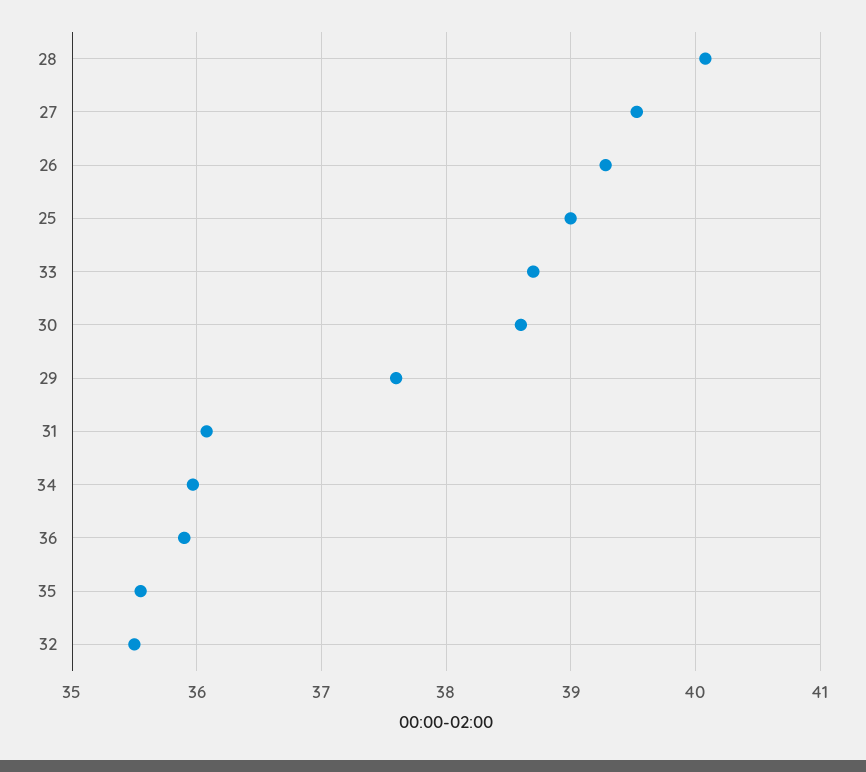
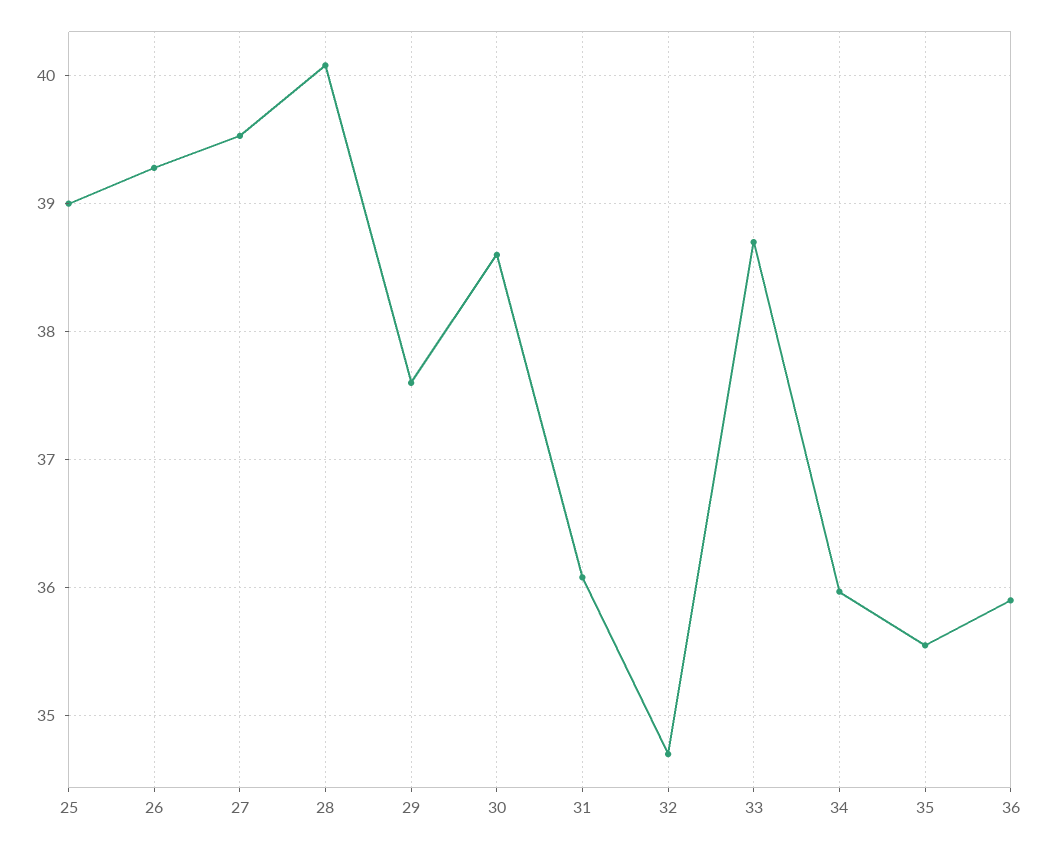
  {
    "28": 40.1,
    "27": 39.5,
    "26": 39.3,
    "25": 39,
    "33": 38.7,
    "30": 38.6,
    "29": 37.6,
    "31": 36.1,
    "34": 36,
    "36": 35.9,
    "35": 35.6,
-   "32": 35.5
+   "32": 34.7
  }

